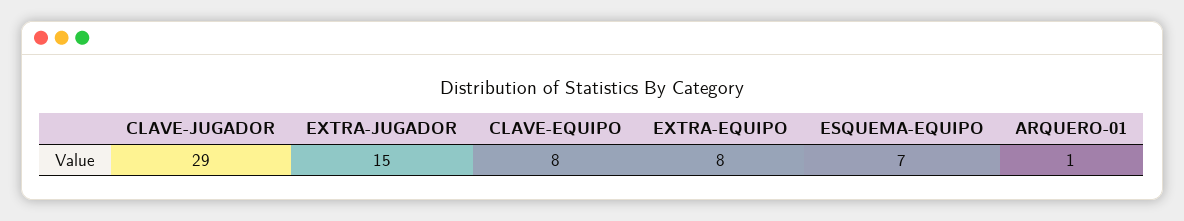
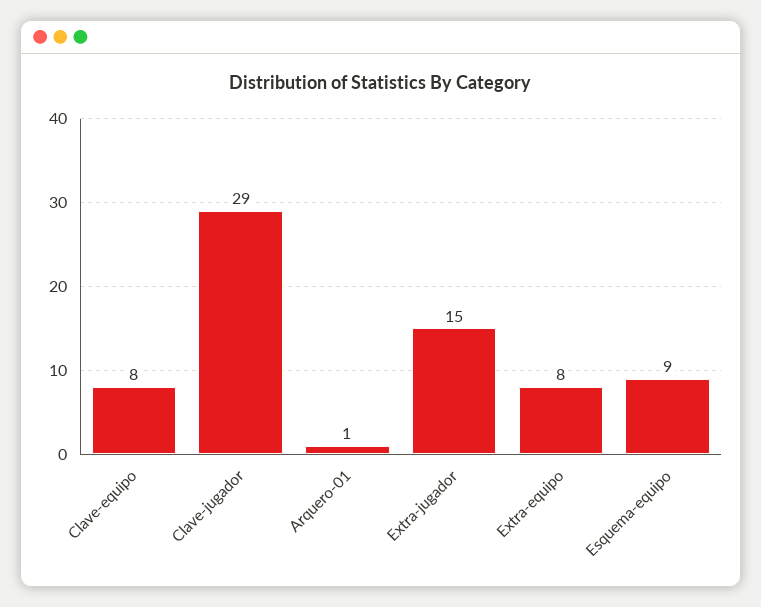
  {
    "CLAVE-JUGADOR": 29,
    "EXTRA-JUGADOR": 15,
    "CLAVE-EQUIPO": 8,
    "EXTRA-EQUIPO": 8,
-   "ESQUEMA-EQUIPO": 7,
+   "ESQUEMA-EQUIPO": 9,
    "ARQUERO-01": 1
  }

